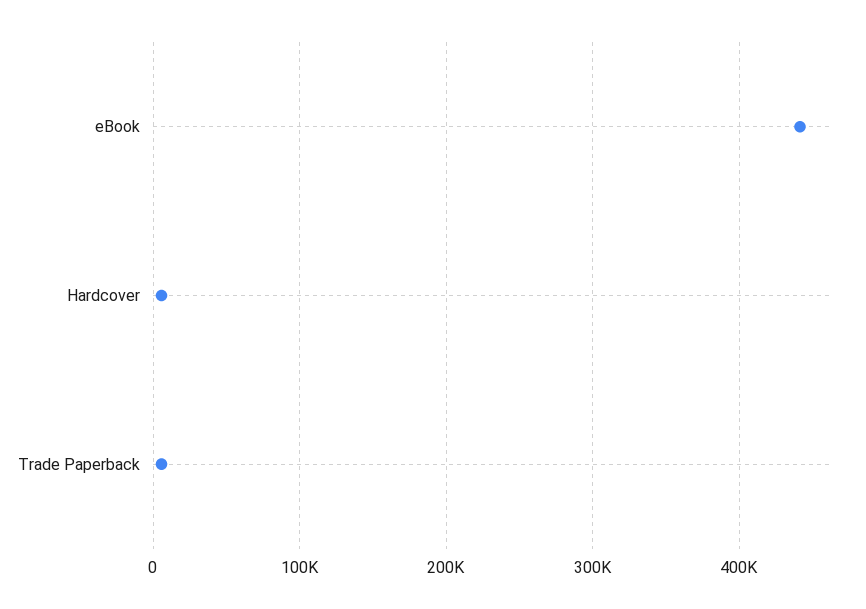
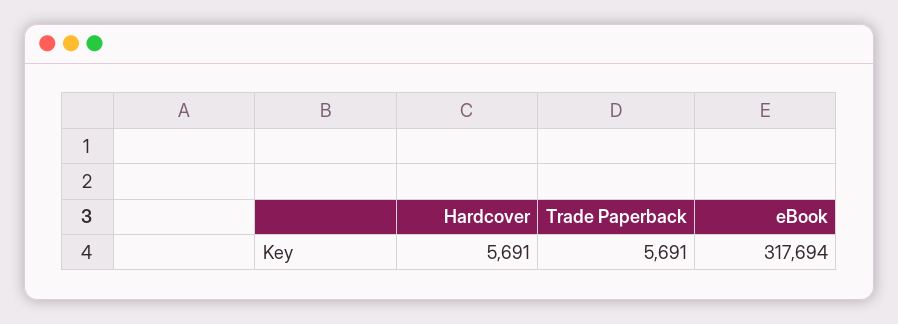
  {
-   "eBook": 440000,
+   "eBook": 317694,
    "Hardcover": 5691,
    "Trade Paperback": 5691
  }

